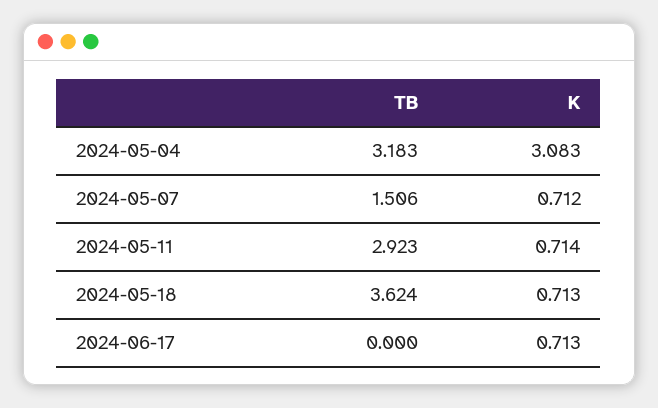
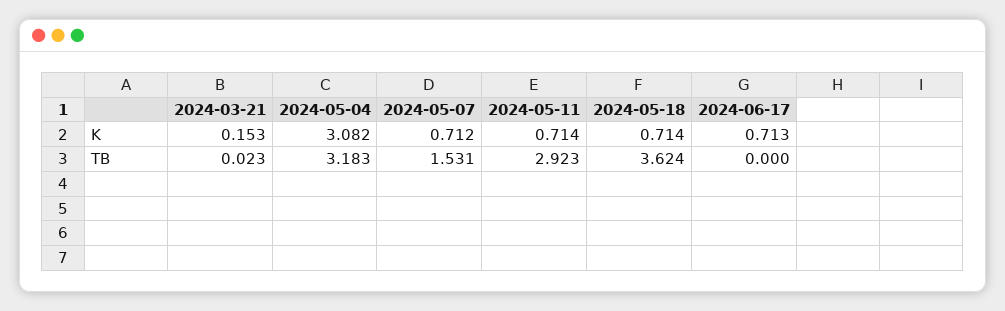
  {
    "TB": {
      "2024-05-04": 3.183,
-     "2024-05-07": 1.506,
+     "2024-05-07": 1.531,
      "2024-05-11": 2.923,
      "2024-05-18": 3.624,
-     "2024-06-17": 0
+     "2024-06-17": 0,
+     "2024-03-21": 0.023
    },
    "K": {
-     "2024-05-04": 3.083,
+     "2024-05-04": 3.082,
      "2024-05-07": 0.712,
      "2024-05-11": 0.714,
-     "2024-05-18": 0.713,
+     "2024-05-18": 0.714,
-     "2024-06-17": 0.713
+     "2024-06-17": 0.713,
+     "2024-03-21": 0.153
    }
  }

